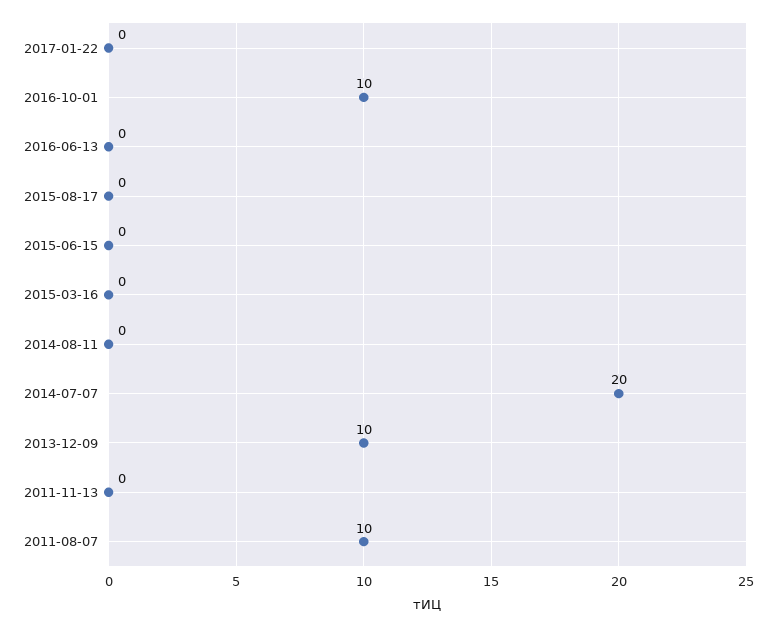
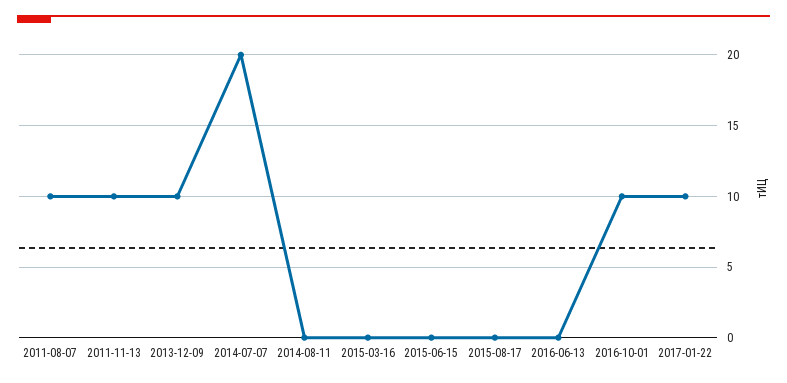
  {
-   "2017-01-22": 0,
+   "2017-01-22": 10,
    "2016-10-01": 10,
    "2016-06-13": 0,
    "2015-08-17": 0,
    "2015-06-15": 0,
    "2015-03-16": 0,
    "2014-08-11": 0,
    "2014-07-07": 20,
    "2013-12-09": 10,
-   "2011-11-13": 0,
+   "2011-11-13": 10,
    "2011-08-07": 10
  }

